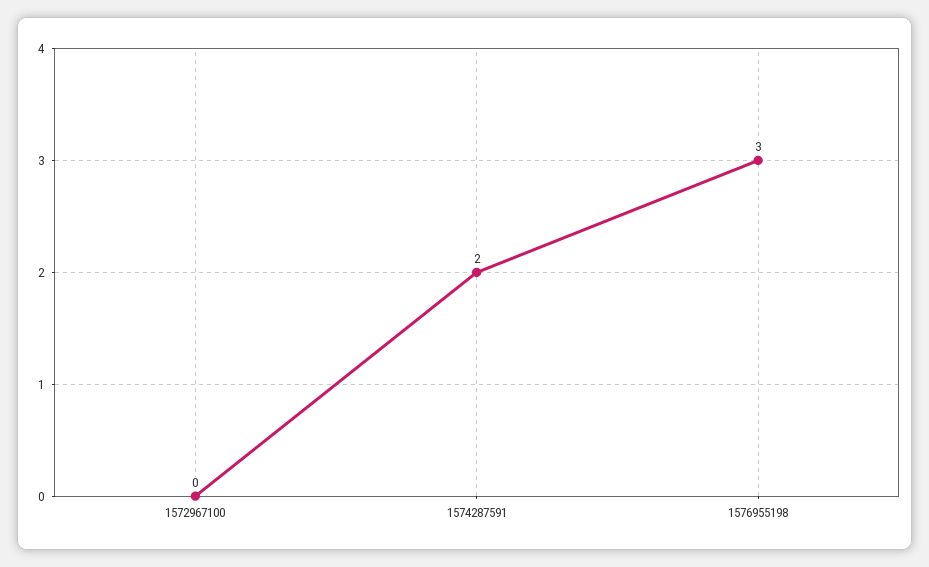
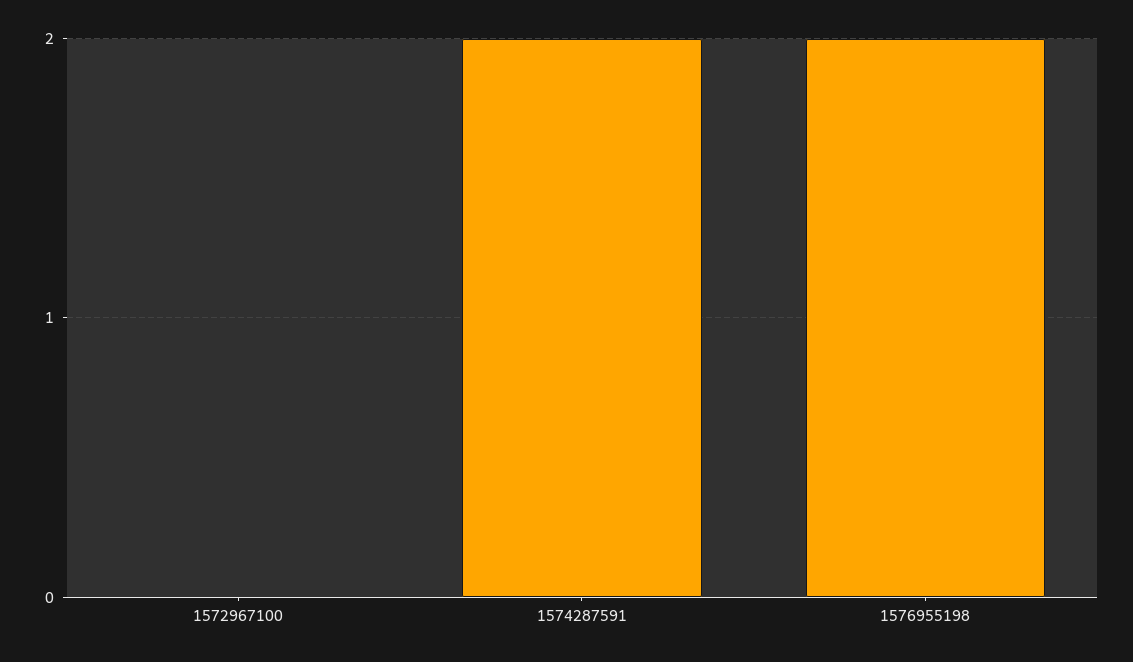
  {
    "1572967100": 0,
    "1574287591": 2,
-   "1576955198": 3
+   "1576955198": 2
  }

